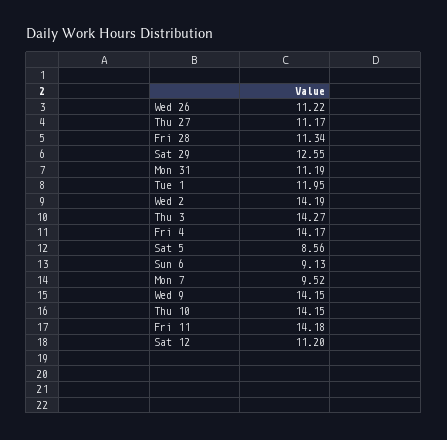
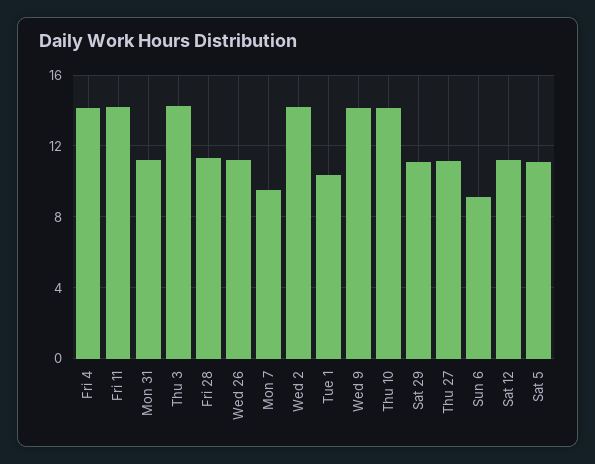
  {
    "Wed 26": 11.22,
    "Thu 27": 11.17,
    "Fri 28": 11.34,
-   "Sat 29": 12.55,
+   "Sat 29": 11,
    "Mon 31": 11.19,
-   "Tue 1": 11.95,
+   "Tue 1": 10.5,
    "Wed 2": 14.19,
    "Thu 3": 14.27,
    "Fri 4": 14.17,
-   "Sat 5": 8.56,
+   "Sat 5": 11,
    "Sun 6": 9.13,
    "Mon 7": 9.52,
    "Wed 9": 14.15,
    "Thu 10": 14.15,
    "Fri 11": 14.18,
    "Sat 12": 11.2
  }

